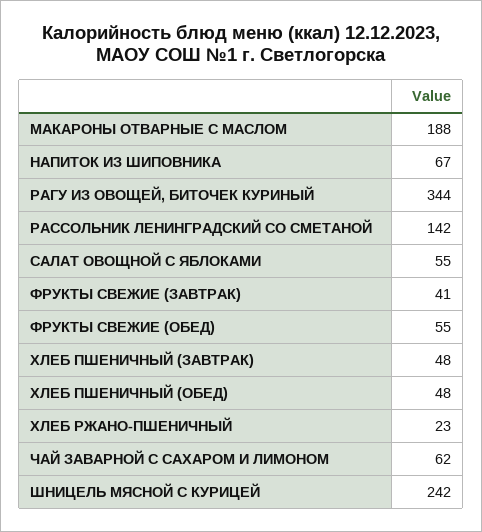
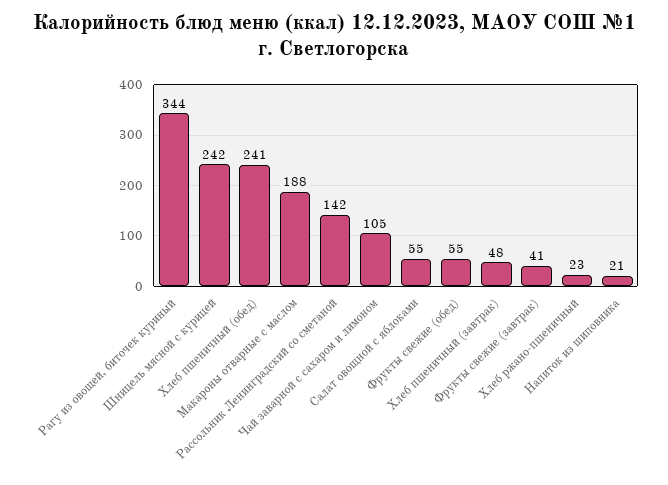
  {
    "МАКАРОНЫ ОТВАРНЫЕ С МАСЛОМ": 188,
-   "НАПИТОК ИЗ ШИПОВНИКА": 67,
+   "НАПИТОК ИЗ ШИПОВНИКА": 21,
    "РАГУ ИЗ ОВОЩЕЙ, БИТОЧЕК КУРИНЫЙ": 344,
    "РАССОЛЬНИК ЛЕНИНГРАДСКИЙ СО СМЕТАНОЙ": 142,
    "САЛАТ ОВОЩНОЙ С ЯБЛОКАМИ": 55,
    "ФРУКТЫ СВЕЖИЕ (ЗАВТРАК)": 41,
    "ФРУКТЫ СВЕЖИЕ (ОБЕД)": 55,
    "ХЛЕБ ПШЕНИЧНЫЙ (ЗАВТРАК)": 48,
-   "ХЛЕБ ПШЕНИЧНЫЙ (ОБЕД)": 48,
+   "ХЛЕБ ПШЕНИЧНЫЙ (ОБЕД)": 241,
    "ХЛЕБ РЖАНО-ПШЕНИЧНЫЙ": 23,
-   "ЧАЙ ЗАВАРНОЙ С САХАРОМ И ЛИМОНОМ": 62,
+   "ЧАЙ ЗАВАРНОЙ С САХАРОМ И ЛИМОНОМ": 105,
    "ШНИЦЕЛЬ МЯСНОЙ С КУРИЦЕЙ": 242
  }

